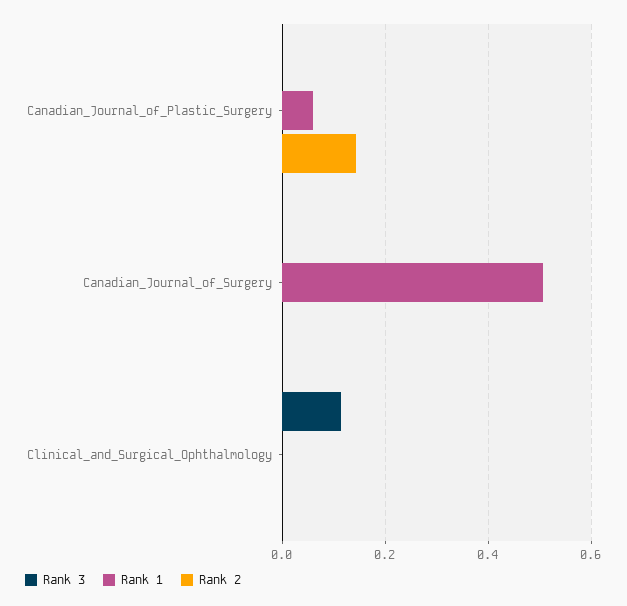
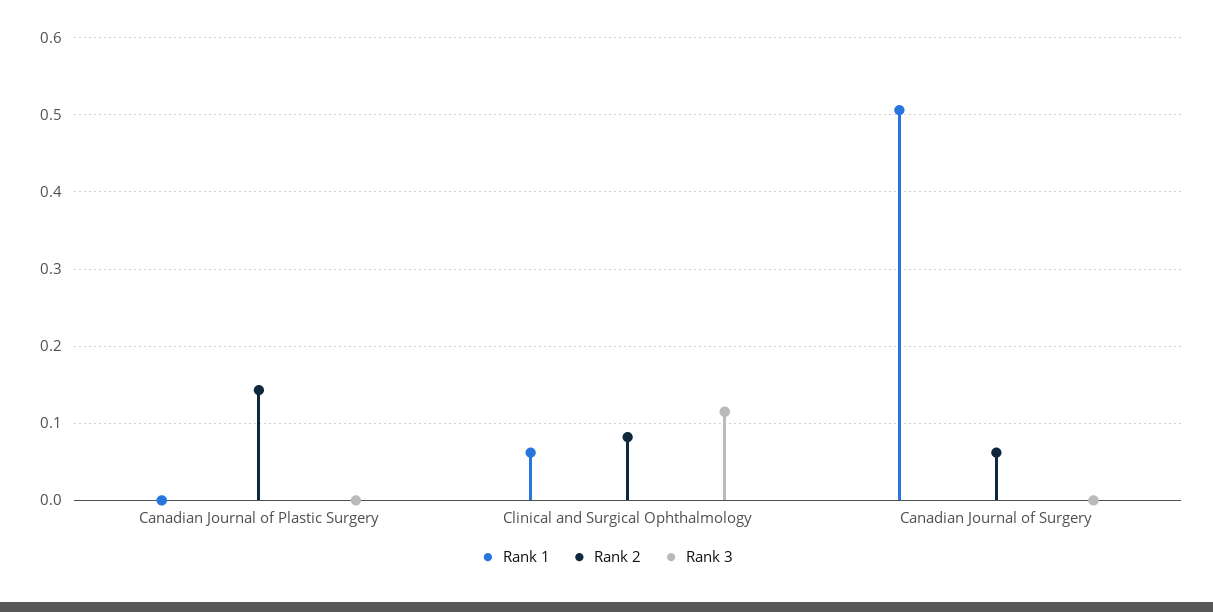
  {
    "Rank 3": {
      "Canadian_Journal_of_Plastic_Surgery": 0,
      "Canadian_Journal_of_Surgery": 0,
      "Clinical_and_Surgical_Ophthalmology": 0.12
    },
    "Rank 1": {
-     "Canadian_Journal_of_Plastic_Surgery": 0.06,
+     "Canadian_Journal_of_Plastic_Surgery": 0,
      "Canadian_Journal_of_Surgery": 0.51,
-     "Clinical_and_Surgical_Ophthalmology": 0
+     "Clinical_and_Surgical_Ophthalmology": 0.06
    },
    "Rank 2": {
      "Canadian_Journal_of_Plastic_Surgery": 0.14,
-     "Canadian_Journal_of_Surgery": 0,
+     "Canadian_Journal_of_Surgery": 0.06,
-     "Clinical_and_Surgical_Ophthalmology": 0
+     "Clinical_and_Surgical_Ophthalmology": 0.08
    }
  }

